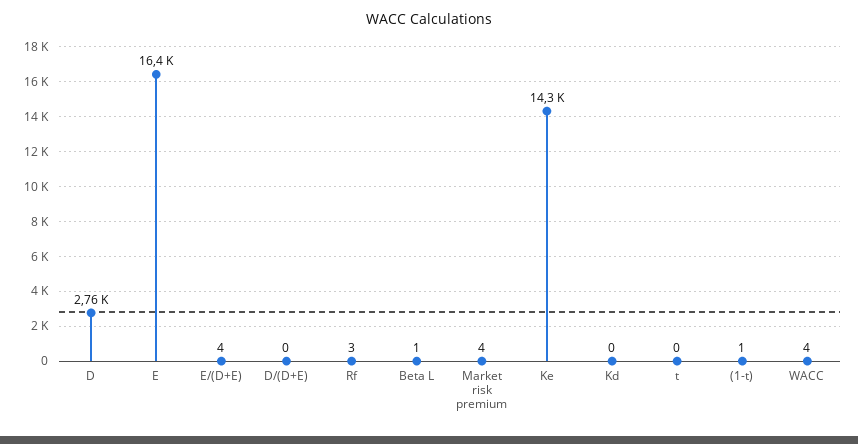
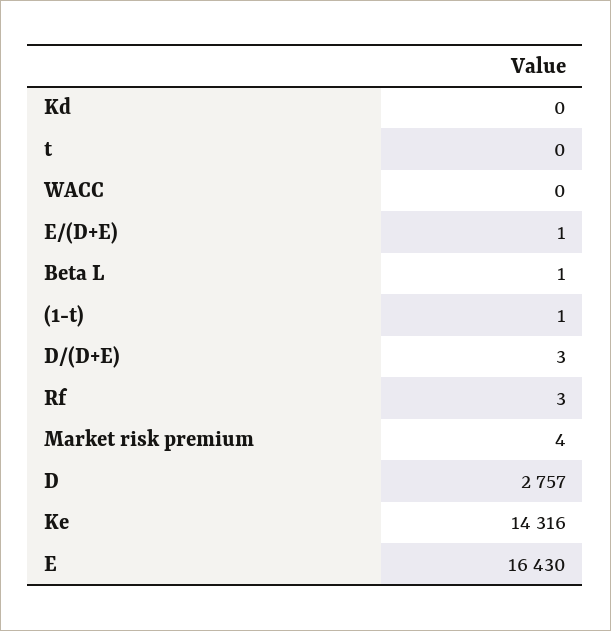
  {
    "D": 2757,
    "E": 16430,
-   "E/(D+E)": 4,
+   "E/(D+E)": 1,
-   "D/(D+E)": 0,
+   "D/(D+E)": 3,
    "Rf": 3,
    "Beta L": 1,
    "Market risk premium": 4,
    "Ke": 14316,
    "Kd": 0,
    "t": 0,
    "(1-t)": 1,
-   "WACC": 4
+   "WACC": 0
  }

